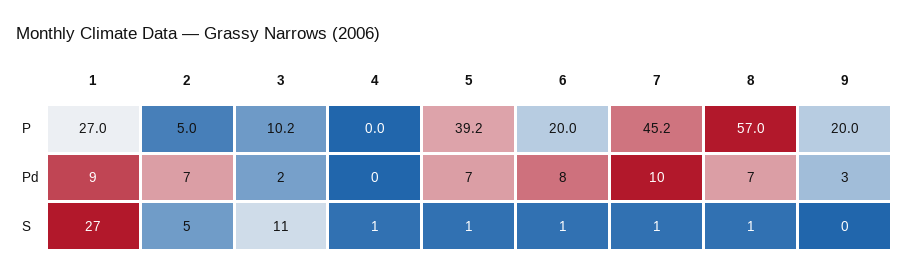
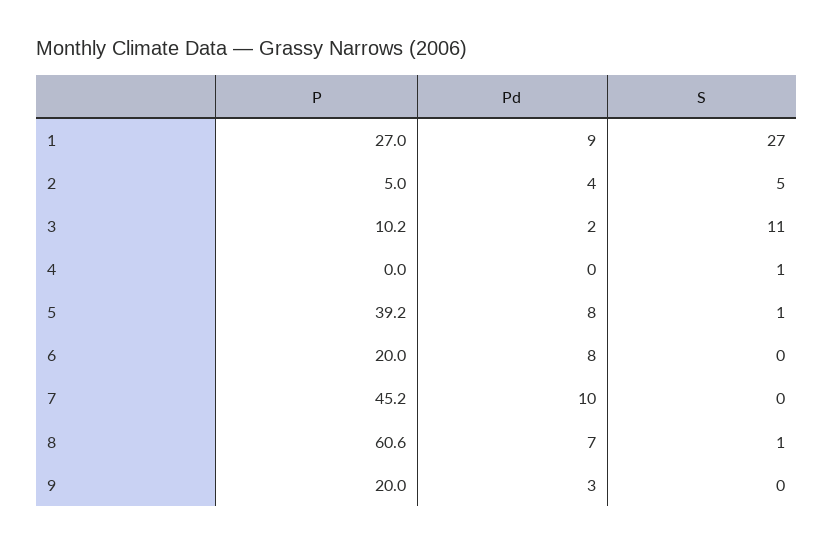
  {
    "1": {
      "P": 27,
      "Pd": 9,
      "S": 27
    },
    "2": {
      "P": 5,
-     "Pd": 7,
+     "Pd": 4,
      "S": 5
    },
    "3": {
      "P": 10.2,
      "Pd": 2,
      "S": 11
    },
    "4": {
      "P": 0,
      "Pd": 0,
      "S": 1
    },
    "5": {
      "P": 39.2,
-     "Pd": 7,
+     "Pd": 8,
      "S": 1
    },
    "6": {
      "P": 20,
      "Pd": 8,
-     "S": 1
+     "S": 0
    },
    "7": {
      "P": 45.2,
      "Pd": 10,
-     "S": 1
+     "S": 0
    },
    "8": {
-     "P": 57,
+     "P": 60.6,
      "Pd": 7,
      "S": 1
    },
    "9": {
      "P": 20,
      "Pd": 3,
      "S": 0
    }
  }

